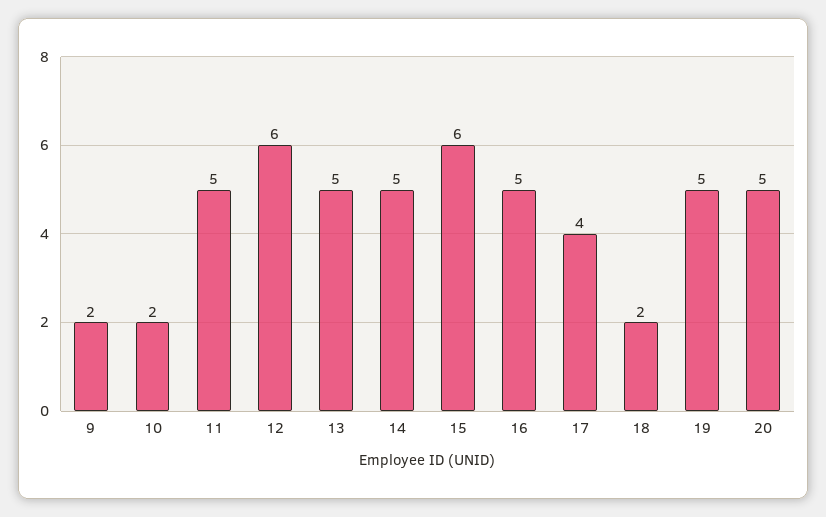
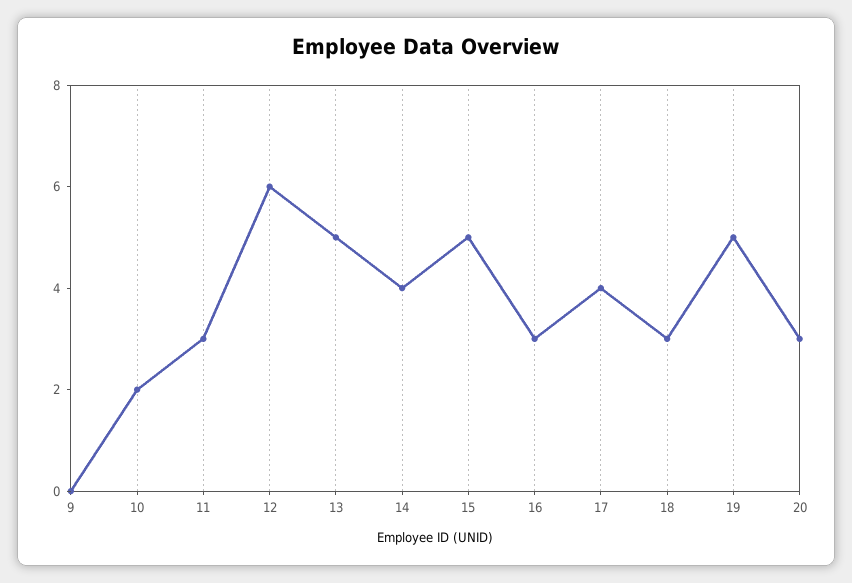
  {
-   "9": 2,
+   "9": 0,
    "10": 2,
-   "11": 5,
+   "11": 3,
    "12": 6,
    "13": 5,
-   "14": 5,
+   "14": 4,
-   "15": 6,
+   "15": 5,
-   "16": 5,
+   "16": 3,
    "17": 4,
-   "18": 2,
+   "18": 3,
    "19": 5,
-   "20": 5
+   "20": 3
  }

